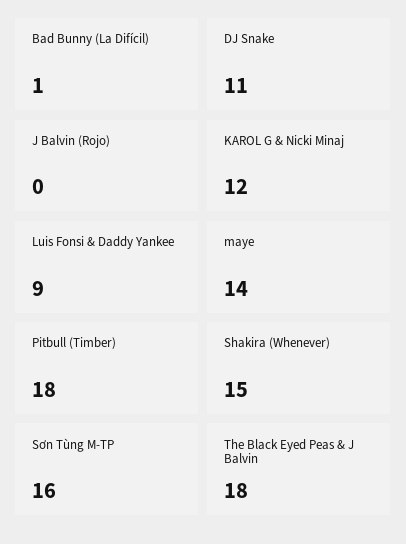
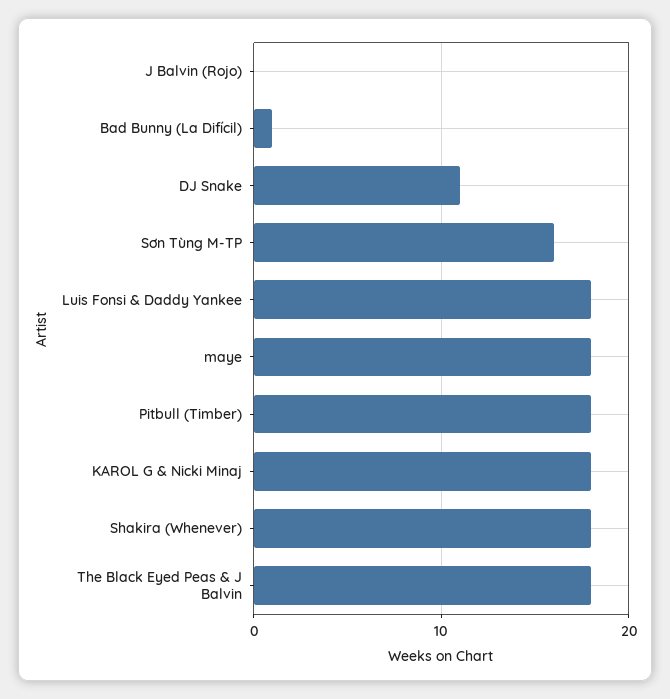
  {
    "Bad Bunny (La Difícil)": 1,
    "DJ Snake": 11,
    "J Balvin (Rojo)": 0,
-   "KAROL G & Nicki Minaj": 12,
+   "KAROL G & Nicki Minaj": 18,
-   "Luis Fonsi & Daddy Yankee": 9,
+   "Luis Fonsi & Daddy Yankee": 18,
-   "maye": 14,
+   "maye": 18,
    "Pitbull (Timber)": 18,
-   "Shakira (Whenever)": 15,
+   "Shakira (Whenever)": 18,
    "Sơn Tùng M-TP": 16,
    "The Black Eyed Peas & J Balvin": 18
  }

